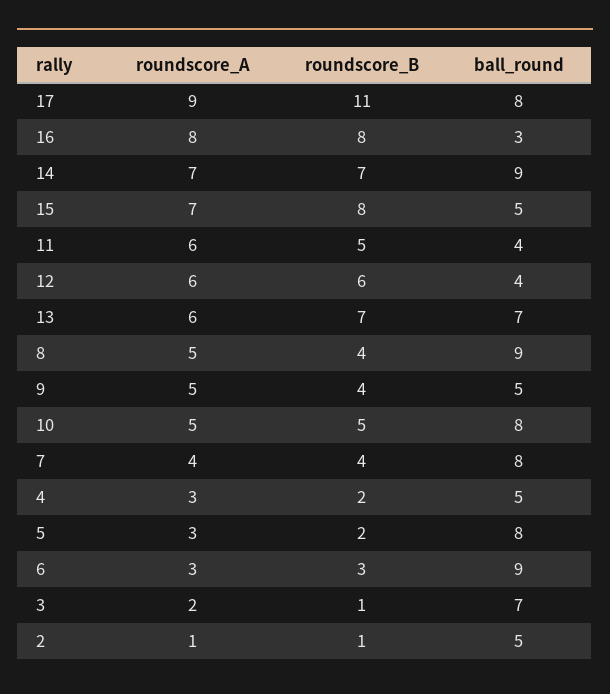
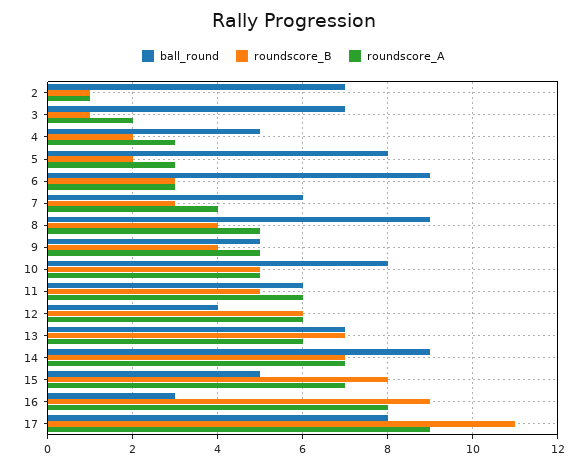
  {
    "roundscore_A": {
      "17": 9,
      "16": 8,
      "14": 7,
      "15": 7,
      "11": 6,
      "12": 6,
      "13": 6,
      "8": 5,
      "9": 5,
      "10": 5,
      "7": 4,
      "4": 3,
      "5": 3,
      "6": 3,
      "3": 2,
      "2": 1
    },
    "roundscore_B": {
      "17": 11,
-     "16": 8,
+     "16": 9,
      "14": 7,
      "15": 8,
      "11": 5,
      "12": 6,
      "13": 7,
      "8": 4,
      "9": 4,
      "10": 5,
-     "7": 4,
+     "7": 3,
      "4": 2,
      "5": 2,
      "6": 3,
      "3": 1,
      "2": 1
    },
    "ball_round": {
      "17": 8,
      "16": 3,
      "14": 9,
      "15": 5,
-     "11": 4,
+     "11": 6,
      "12": 4,
      "13": 7,
      "8": 9,
      "9": 5,
      "10": 8,
-     "7": 8,
+     "7": 6,
      "4": 5,
      "5": 8,
      "6": 9,
      "3": 7,
-     "2": 5
+     "2": 7
    }
  }

